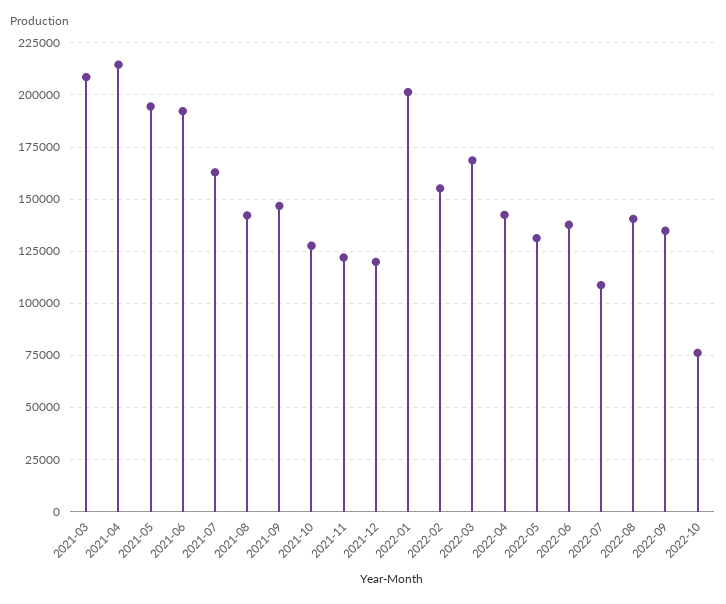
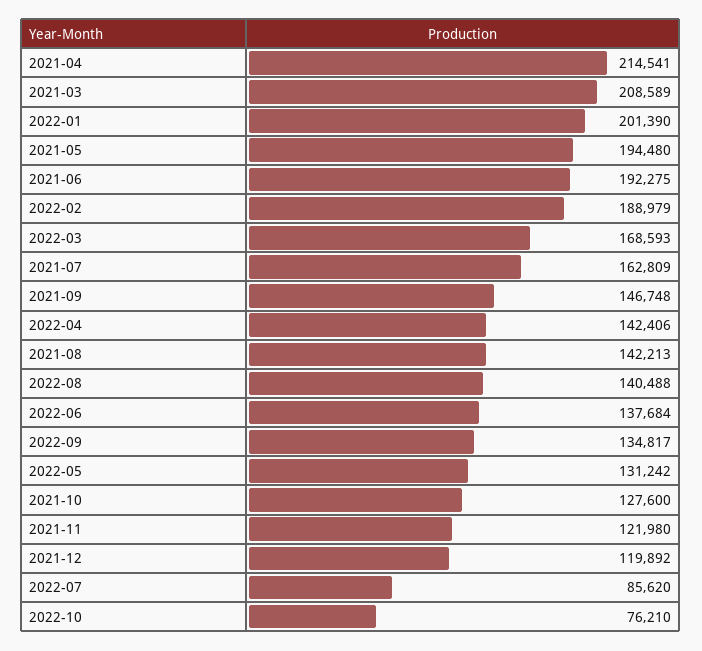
  {
    "2021-03": 208589,
    "2021-04": 214541,
    "2021-05": 194480,
    "2021-06": 192275,
    "2021-07": 162809,
    "2021-08": 142213,
    "2021-09": 146748,
    "2021-10": 127600,
    "2021-11": 121980,
    "2021-12": 119892,
    "2022-01": 201390,
-   "2022-02": 155000,
+   "2022-02": 188979,
    "2022-03": 168593,
    "2022-04": 142406,
    "2022-05": 131242,
    "2022-06": 137684,
-   "2022-07": 110000,
+   "2022-07": 85620,
    "2022-08": 140488,
    "2022-09": 134817,
    "2022-10": 76210
  }

